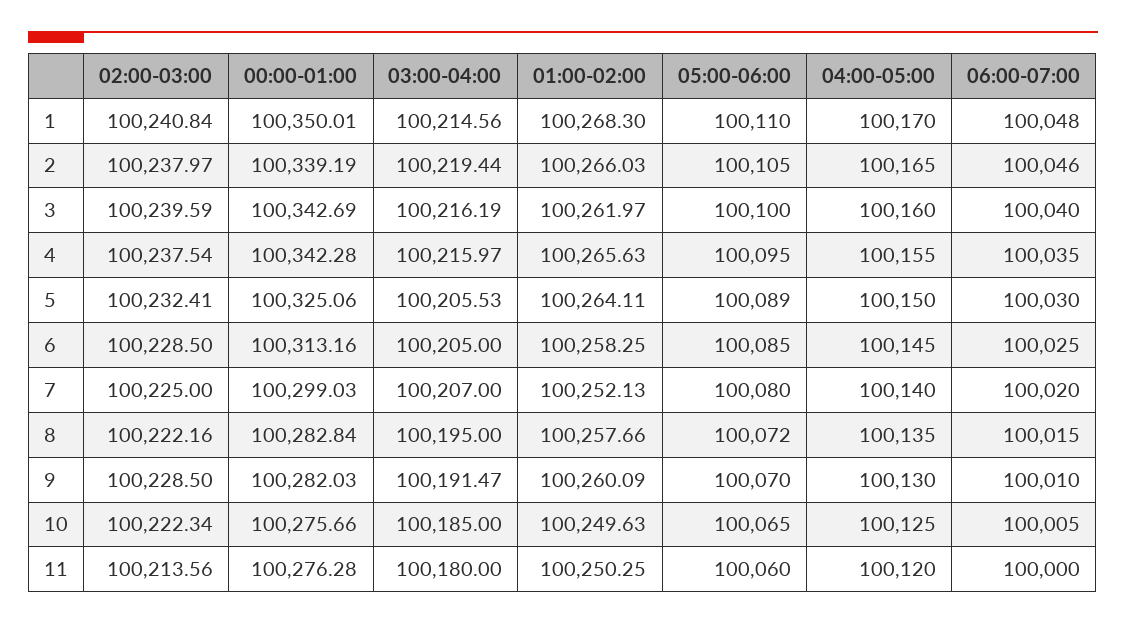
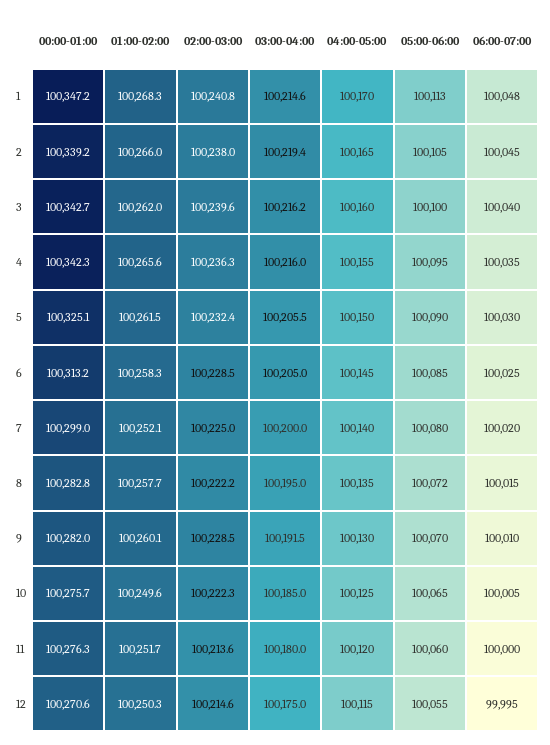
  {
    "02:00-03:00": {
      "1": 100240.84,
      "2": 100237.97,
      "3": 100239.59,
-     "4": 100237.54,
+     "4": 100236.3,
      "5": 100232.41,
      "6": 100228.5,
      "7": 100225,
      "8": 100222.16,
      "9": 100228.5,
      "10": 100222.34,
-     "11": 100213.56
+     "11": 100213.56,
+     "12": 100214.6
    },
    "00:00-01:00": {
-     "1": 100350.01,
+     "1": 100347.2,
      "2": 100339.19,
      "3": 100342.69,
      "4": 100342.28,
      "5": 100325.06,
      "6": 100313.16,
      "7": 100299.03,
      "8": 100282.84,
      "9": 100282.03,
      "10": 100275.66,
-     "11": 100276.28
+     "11": 100276.28,
+     "12": 100270.6
    },
    "03:00-04:00": {
      "1": 100214.56,
      "2": 100219.44,
      "3": 100216.19,
      "4": 100215.97,
      "5": 100205.53,
      "6": 100205,
-     "7": 100207,
+     "7": 100200,
      "8": 100195,
      "9": 100191.47,
      "10": 100185,
-     "11": 100180
+     "11": 100180,
+     "12": 100175
    },
    "01:00-02:00": {
      "1": 100268.3,
      "2": 100266.03,
      "3": 100261.97,
      "4": 100265.63,
-     "5": 100264.11,
+     "5": 100261.5,
      "6": 100258.25,
      "7": 100252.13,
      "8": 100257.66,
      "9": 100260.09,
      "10": 100249.63,
-     "11": 100250.25
+     "11": 100251.7,
+     "12": 100250.3
    },
    "05:00-06:00": {
-     "1": 100110,
+     "1": 100113,
      "2": 100105,
      "3": 100100,
      "4": 100095,
-     "5": 100089,
+     "5": 100090,
      "6": 100085,
      "7": 100080,
      "8": 100072,
      "9": 100070,
      "10": 100065,
-     "11": 100060
+     "11": 100060,
+     "12": 100055
    },
    "04:00-05:00": {
      "1": 100170,
      "2": 100165,
      "3": 100160,
      "4": 100155,
      "5": 100150,
      "6": 100145,
      "7": 100140,
      "8": 100135,
      "9": 100130,
      "10": 100125,
-     "11": 100120
+     "11": 100120,
+     "12": 100115
    },
    "06:00-07:00": {
      "1": 100048,
-     "2": 100046,
+     "2": 100045,
      "3": 100040,
      "4": 100035,
      "5": 100030,
      "6": 100025,
      "7": 100020,
      "8": 100015,
      "9": 100010,
      "10": 100005,
-     "11": 100000
+     "11": 100000,
+     "12": 99995
    }
  }

